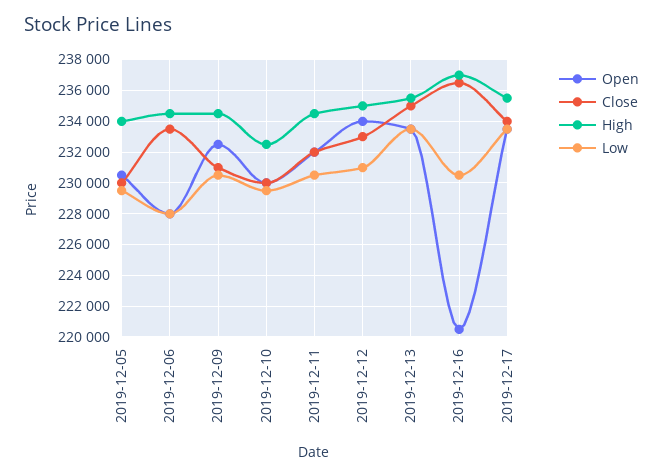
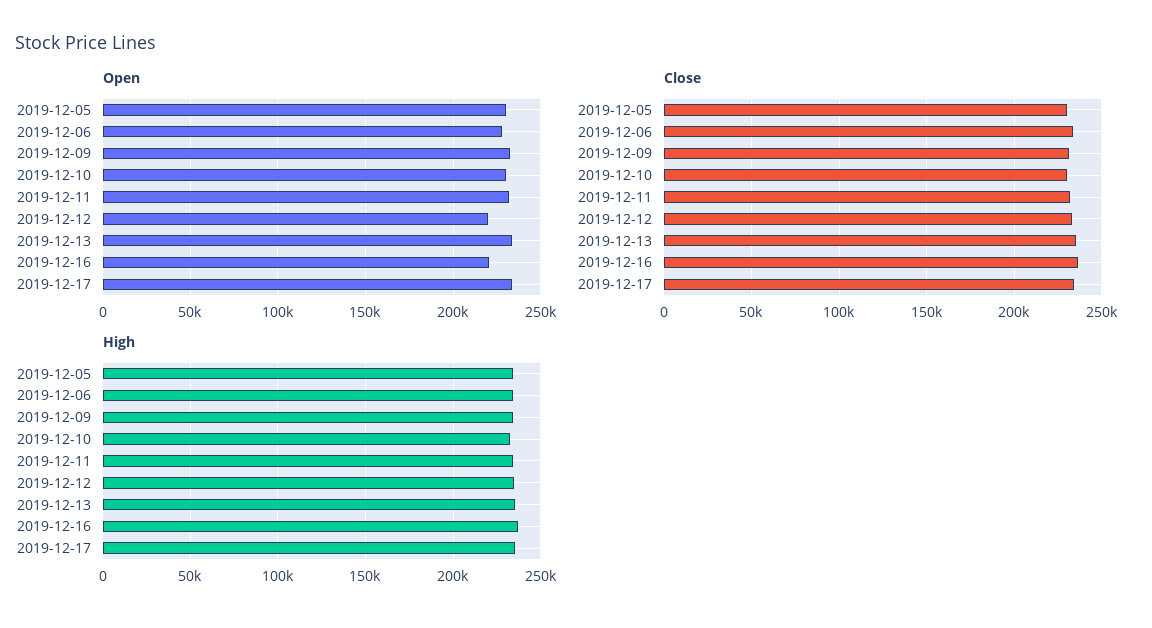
  {
    "Open": {
      "2019-12-05": 230500,
      "2019-12-06": 228000,
      "2019-12-09": 232500,
      "2019-12-10": 230000,
      "2019-12-11": 232000,
-     "2019-12-12": 234000,
+     "2019-12-12": 220000,
      "2019-12-13": 233500,
      "2019-12-16": 220500,
      "2019-12-17": 233500
    },
    "Close": {
      "2019-12-05": 230000,
      "2019-12-06": 233500,
      "2019-12-09": 231000,
      "2019-12-10": 230000,
      "2019-12-11": 232000,
      "2019-12-12": 233000,
      "2019-12-13": 235000,
      "2019-12-16": 236500,
      "2019-12-17": 234000
    },
    "High": {
      "2019-12-05": 234000,
      "2019-12-06": 234500,
      "2019-12-09": 234500,
      "2019-12-10": 232500,
      "2019-12-11": 234500,
      "2019-12-12": 235000,
      "2019-12-13": 235500,
      "2019-12-16": 237000,
      "2019-12-17": 235500
-   },
+   }
-   "Low": {
-     "2019-12-05": 229500,
-     "2019-12-06": 228000,
-     "2019-12-09": 230500,
-     "2019-12-10": 229500,
-     "2019-12-11": 230500,
-     "2019-12-12": 231000,
-     "2019-12-13": 233500,
-     "2019-12-16": 230500,
-     "2019-12-17": 233500
-   }
  }

